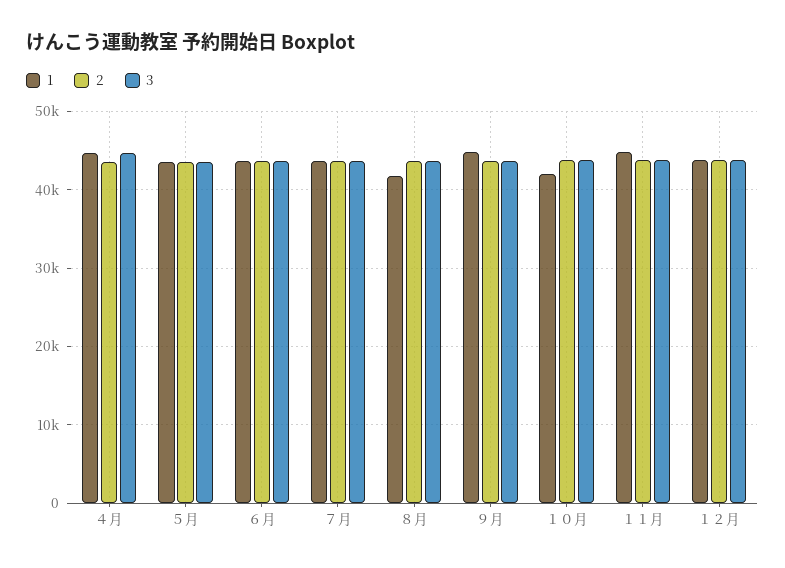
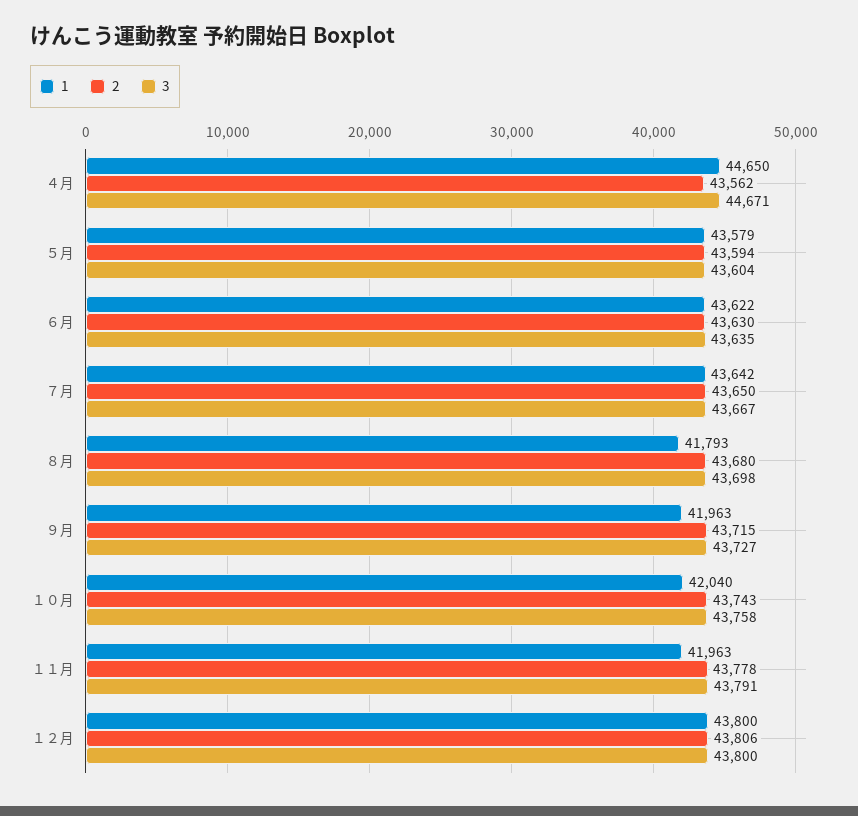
  {
    "1": {
      "４月": 44650,
      "５月": 43579,
      "６月": 43622,
      "７月": 43642,
      "８月": 41793,
-     "９月": 45000,
+     "９月": 41963,
      "１０月": 42040,
-     "１１月": 45000,
+     "１１月": 41963,
      "１２月": 43800
    },
    "2": {
      "４月": 43562,
      "５月": 43594,
      "６月": 43630,
      "７月": 43650,
      "８月": 43680,
      "９月": 43715,
      "１０月": 43743,
      "１１月": 43778,
      "１２月": 43806
    },
    "3": {
      "４月": 44671,
      "５月": 43604,
      "６月": 43635,
      "７月": 43667,
      "８月": 43698,
      "９月": 43727,
      "１０月": 43758,
      "１１月": 43791,
      "１２月": 43800
    }
  }

